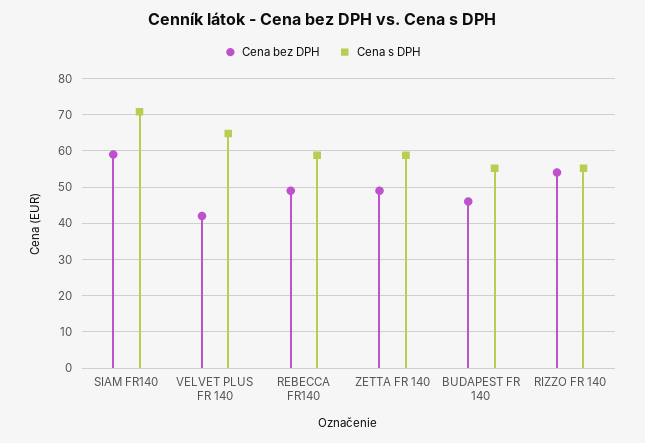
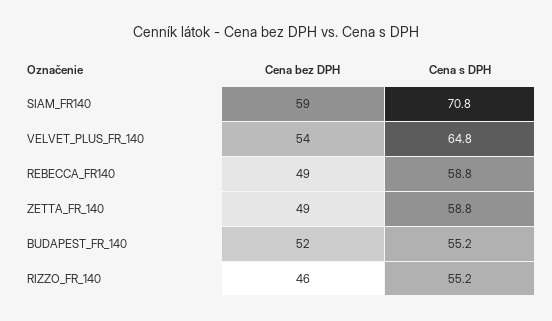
  {
    "Cena bez DPH": {
      "SIAM FR140": 59,
-     "VELVET PLUS FR 140": 42,
+     "VELVET PLUS FR 140": 54,
      "REBECCA FR140": 49,
      "ZETTA FR 140": 49,
-     "BUDAPEST FR 140": 46,
+     "BUDAPEST FR 140": 52,
-     "RIZZO FR 140": 54
+     "RIZZO FR 140": 46
    },
    "Cena s DPH": {
      "SIAM FR140": 70.8,
      "VELVET PLUS FR 140": 64.8,
      "REBECCA FR140": 58.8,
      "ZETTA FR 140": 58.8,
      "BUDAPEST FR 140": 55.2,
      "RIZZO FR 140": 55.2
    }
  }

